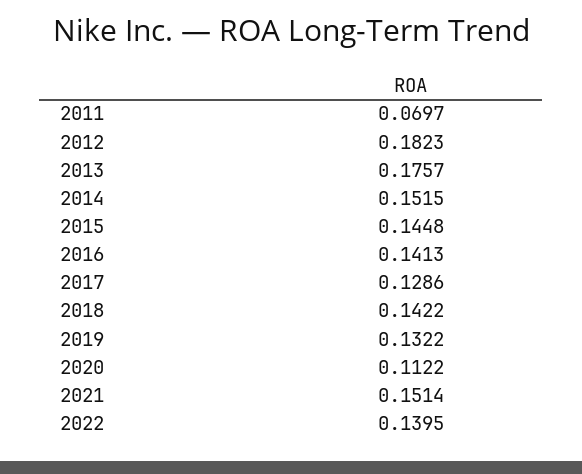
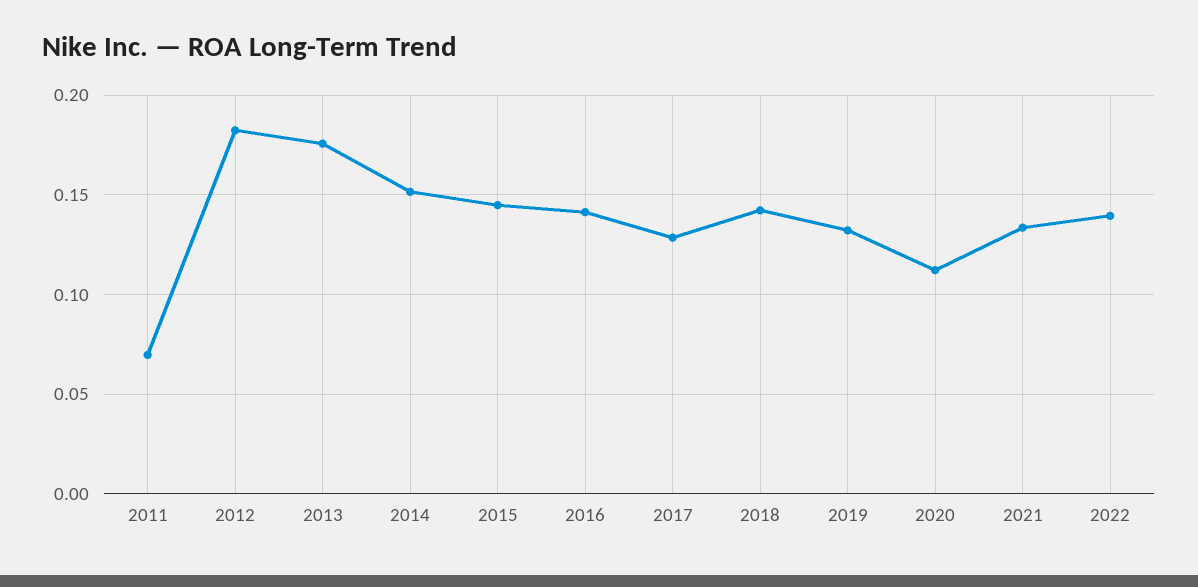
  {
    "2011": 0.0697,
    "2012": 0.1823,
    "2013": 0.1757,
    "2014": 0.1515,
    "2015": 0.1448,
    "2016": 0.1413,
    "2017": 0.1286,
    "2018": 0.1422,
    "2019": 0.1322,
    "2020": 0.1122,
-   "2021": 0.1514,
+   "2021": 0.135,
    "2022": 0.1395
  }

